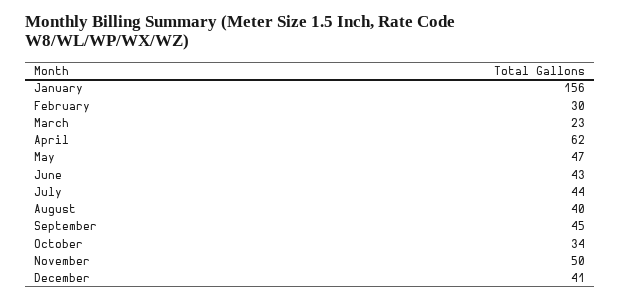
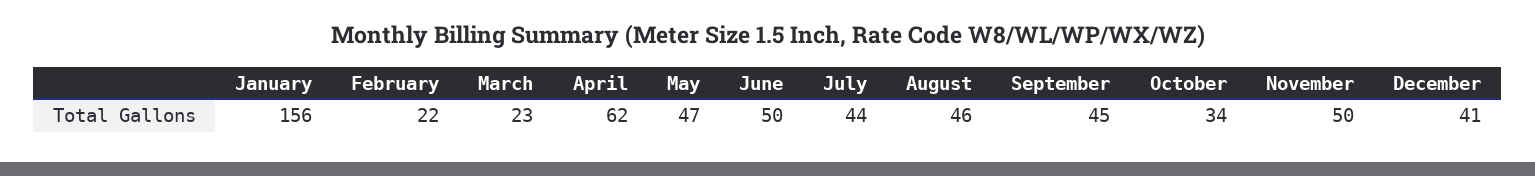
  {
    "January": 156,
-   "February": 30,
+   "February": 22,
    "March": 23,
    "April": 62,
    "May": 47,
-   "June": 43,
+   "June": 50,
    "July": 44,
-   "August": 40,
+   "August": 46,
    "September": 45,
    "October": 34,
    "November": 50,
    "December": 41
  }

